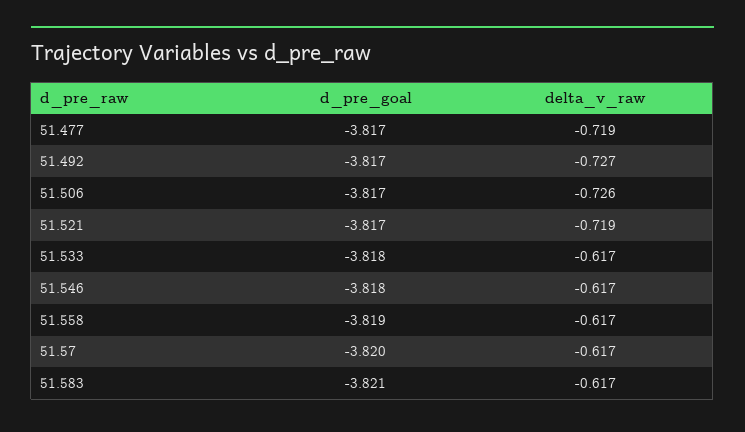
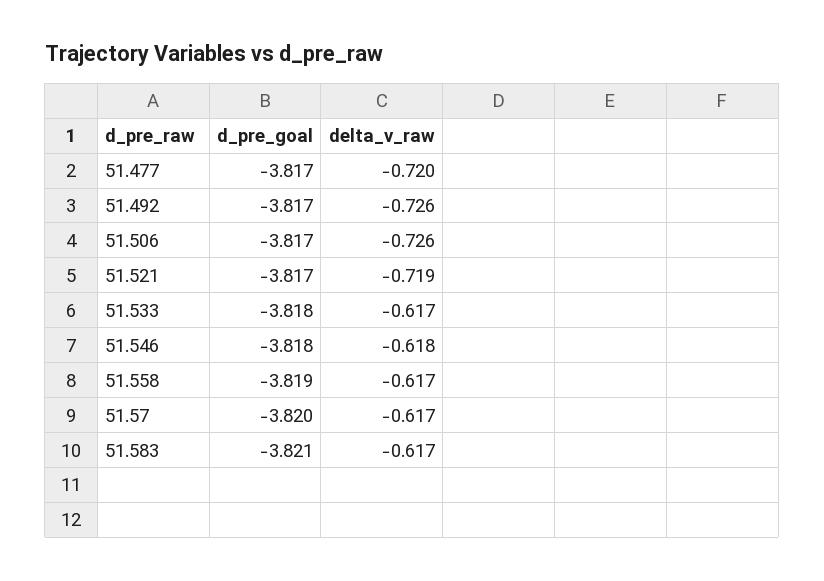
  {
    "d_pre_goal": {
      "51.477": -3.817,
      "51.492": -3.817,
      "51.506": -3.817,
      "51.521": -3.817,
      "51.533": -3.818,
      "51.546": -3.818,
      "51.558": -3.819,
      "51.57": -3.82,
      "51.583": -3.821
    },
    "delta_v_raw": {
-     "51.477": -0.719,
+     "51.477": -0.72,
-     "51.492": -0.727,
+     "51.492": -0.726,
      "51.506": -0.726,
      "51.521": -0.719,
      "51.533": -0.617,
-     "51.546": -0.617,
+     "51.546": -0.618,
      "51.558": -0.617,
      "51.57": -0.617,
      "51.583": -0.617
    }
  }

